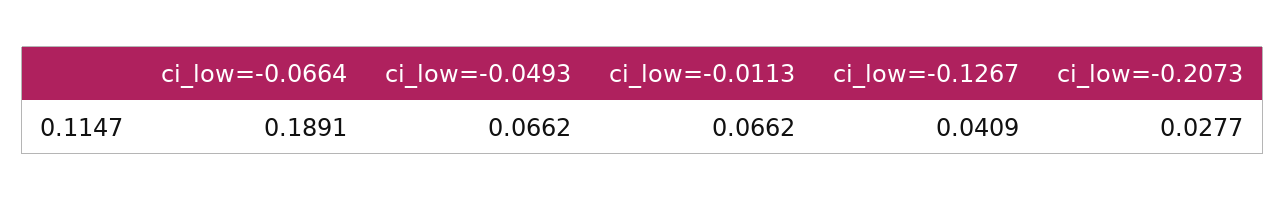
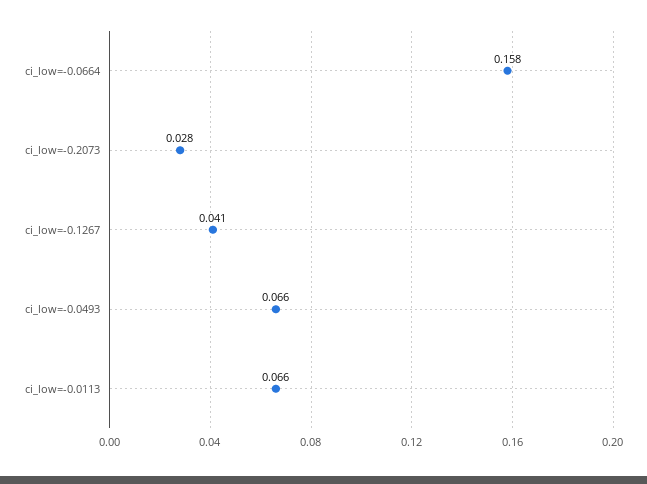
  {
-   "ci_low=-0.0664": 0.1891,
+   "ci_low=-0.0664": 0.158,
    "ci_low=-0.0493": 0.0662,
    "ci_low=-0.0113": 0.0662,
    "ci_low=-0.1267": 0.0409,
    "ci_low=-0.2073": 0.0277
  }

